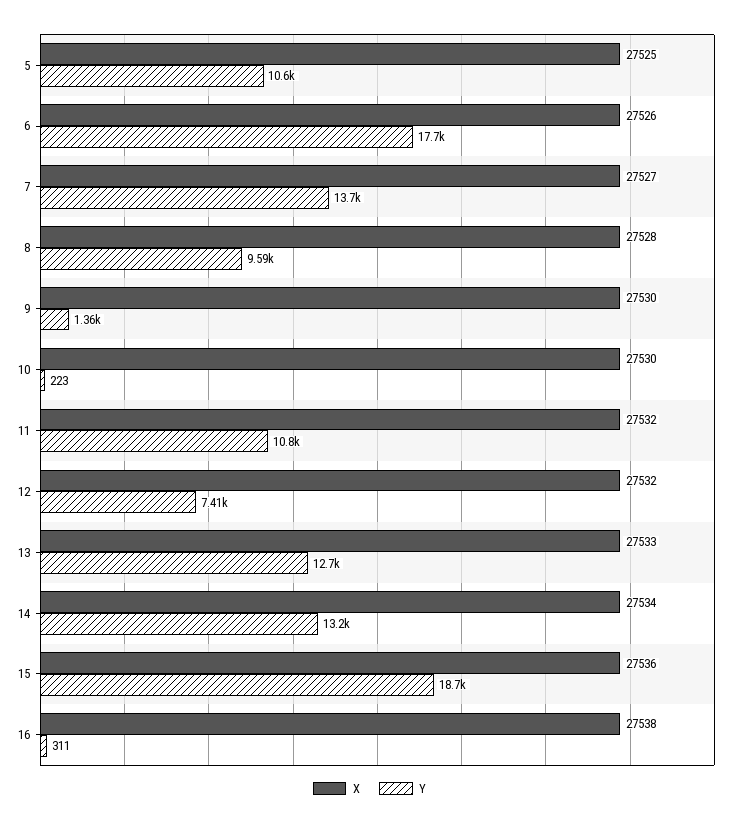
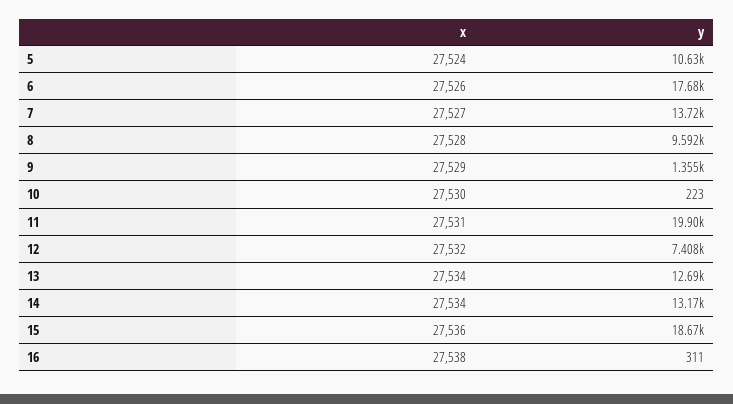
  {
    "X": {
-     "5": 27525,
+     "5": 27524,
      "6": 27526,
      "7": 27527,
      "8": 27528,
-     "9": 27530,
+     "9": 27529,
      "10": 27530,
-     "11": 27532,
+     "11": 27531,
      "12": 27532,
-     "13": 27533,
+     "13": 27534,
      "14": 27534,
      "15": 27536,
      "16": 27538
    },
    "Y": {
      "5": 10630,
      "6": 17680,
      "7": 13720,
      "8": 9592,
      "9": 1355,
      "10": 223,
-     "11": 10800,
+     "11": 19900,
      "12": 7408,
      "13": 12690,
      "14": 13170,
      "15": 18670,
      "16": 311
    }
  }

